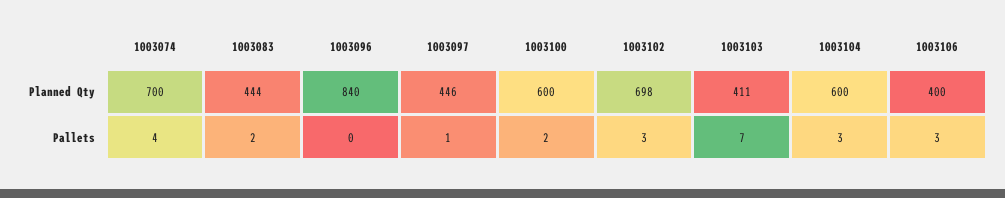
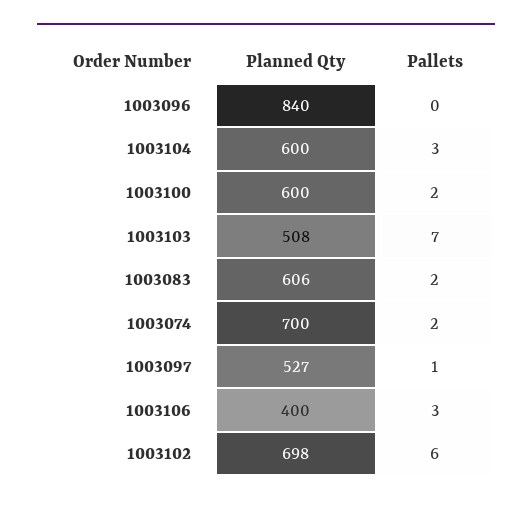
  {
    "1003074": {
      "Planned Qty": 700,
-     "Pallets": 4
+     "Pallets": 2
    },
    "1003083": {
-     "Planned Qty": 444,
+     "Planned Qty": 606,
      "Pallets": 2
    },
    "1003096": {
      "Planned Qty": 840,
      "Pallets": 0
    },
    "1003097": {
-     "Planned Qty": 446,
+     "Planned Qty": 527,
      "Pallets": 1
    },
    "1003100": {
      "Planned Qty": 600,
      "Pallets": 2
    },
    "1003102": {
      "Planned Qty": 698,
-     "Pallets": 3
+     "Pallets": 6
    },
    "1003103": {
-     "Planned Qty": 411,
+     "Planned Qty": 508,
      "Pallets": 7
    },
    "1003104": {
      "Planned Qty": 600,
      "Pallets": 3
    },
    "1003106": {
      "Planned Qty": 400,
      "Pallets": 3
    }
  }

